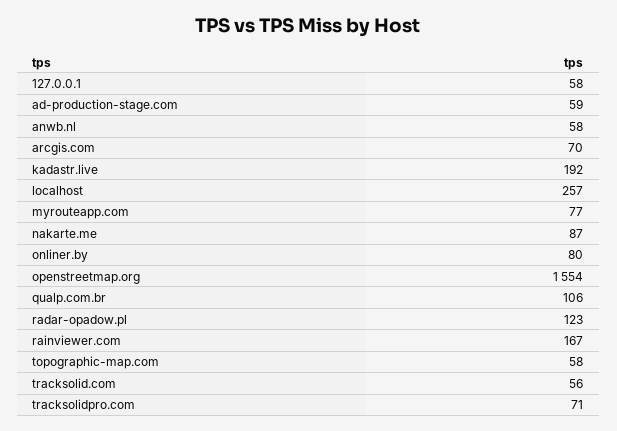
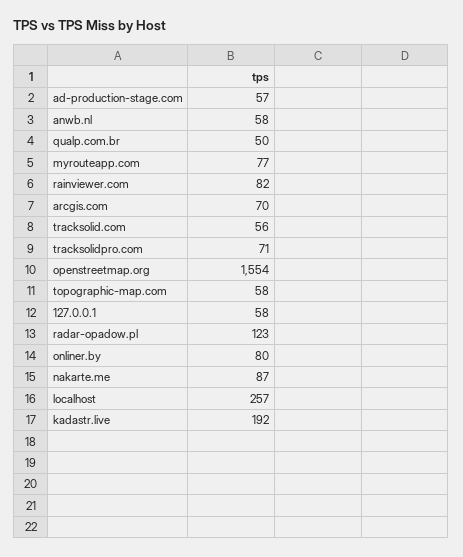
  {
    "127.0.0.1": 58,
-   "ad-production-stage.com": 59,
+   "ad-production-stage.com": 57,
    "anwb.nl": 58,
    "arcgis.com": 70,
    "kadastr.live": 192,
    "localhost": 257,
    "myrouteapp.com": 77,
    "nakarte.me": 87,
    "onliner.by": 80,
    "openstreetmap.org": 1554,
-   "qualp.com.br": 106,
+   "qualp.com.br": 50,
    "radar-opadow.pl": 123,
-   "rainviewer.com": 167,
+   "rainviewer.com": 82,
    "topographic-map.com": 58,
    "tracksolid.com": 56,
    "tracksolidpro.com": 71
  }

